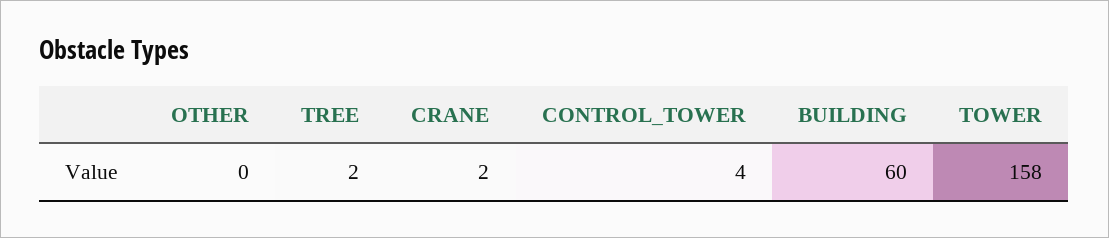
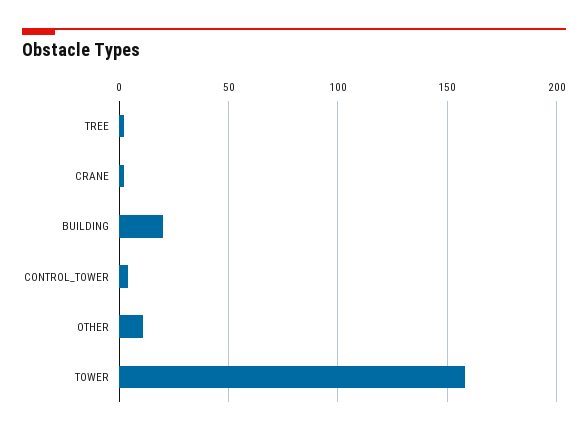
  {
-   "OTHER": 0,
+   "OTHER": 10,
    "TREE": 2,
    "CRANE": 2,
    "CONTROL_TOWER": 4,
-   "BUILDING": 60,
+   "BUILDING": 20,
    "TOWER": 158
  }

